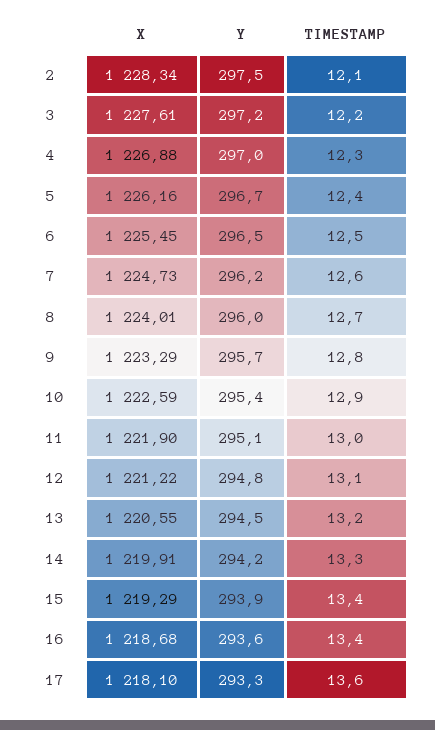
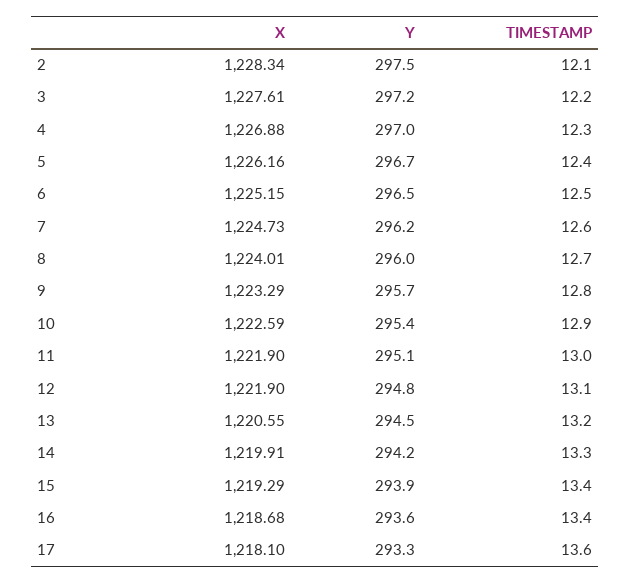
  {
    "X": {
      "2": 1228.34,
      "3": 1227.61,
      "4": 1226.88,
      "5": 1226.16,
-     "6": 1225.45,
+     "6": 1225.15,
      "7": 1224.73,
      "8": 1224.01,
      "9": 1223.29,
      "10": 1222.59,
      "11": 1221.9,
-     "12": 1221.22,
+     "12": 1221.9,
      "13": 1220.55,
      "14": 1219.91,
      "15": 1219.29,
      "16": 1218.68,
      "17": 1218.1
    },
    "Y": {
      "2": 297.5,
      "3": 297.2,
      "4": 297,
      "5": 296.7,
      "6": 296.5,
      "7": 296.2,
      "8": 296,
      "9": 295.7,
      "10": 295.4,
      "11": 295.1,
      "12": 294.8,
      "13": 294.5,
      "14": 294.2,
      "15": 293.9,
      "16": 293.6,
      "17": 293.3
    },
    "TIMESTAMP": {
      "2": 12.1,
      "3": 12.2,
      "4": 12.3,
      "5": 12.4,
      "6": 12.5,
      "7": 12.6,
      "8": 12.7,
      "9": 12.8,
      "10": 12.9,
      "11": 13,
      "12": 13.1,
      "13": 13.2,
      "14": 13.3,
      "15": 13.4,
      "16": 13.4,
      "17": 13.6
    }
  }

